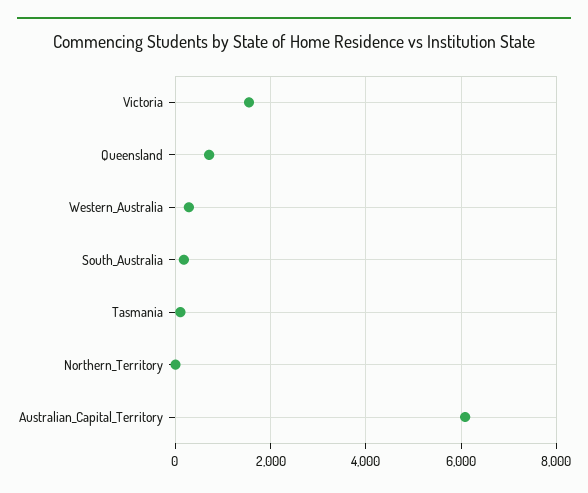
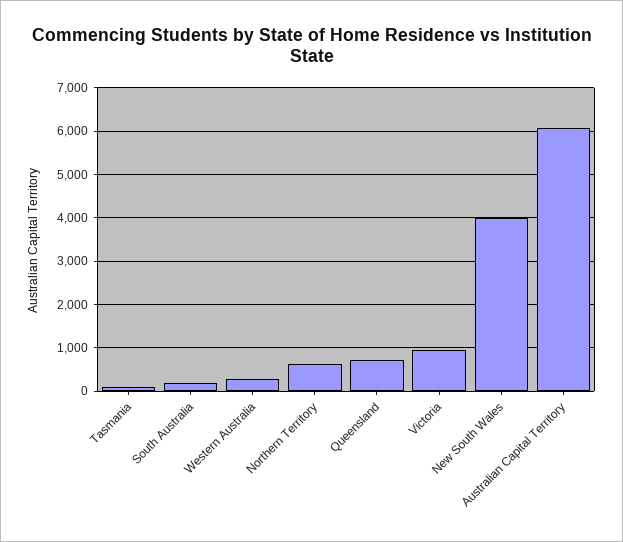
  {
-   "Victoria": 1600,
+   "Victoria": 1000,
    "Queensland": 800,
    "Western_Australia": 200,
    "South_Australia": 200,
    "Tasmania": 200,
-   "Northern_Territory": 0,
+   "Northern_Territory": 600,
-   "Australian_Capital_Territory": 6000
+   "Australian_Capital_Territory": 6000,
+   "New South Wales": 4000
  }

